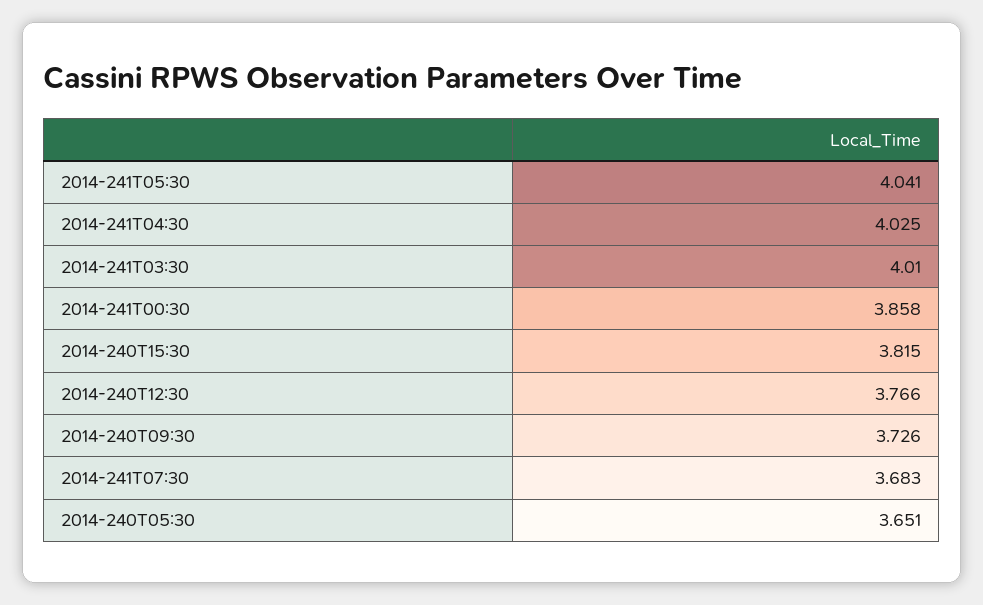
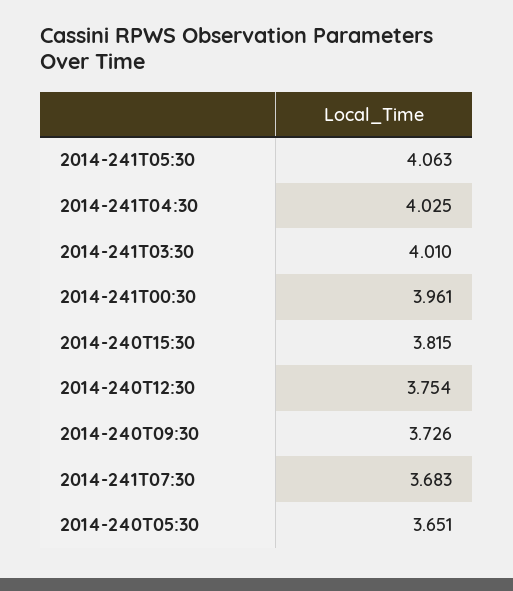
  {
-   "2014-241T05:30": 4.041,
+   "2014-241T05:30": 4.063,
    "2014-241T04:30": 4.025,
    "2014-241T03:30": 4.01,
-   "2014-241T00:30": 3.858,
+   "2014-241T00:30": 3.961,
    "2014-240T15:30": 3.815,
-   "2014-240T12:30": 3.766,
+   "2014-240T12:30": 3.754,
    "2014-240T09:30": 3.726,
    "2014-241T07:30": 3.683,
    "2014-240T05:30": 3.651
  }

